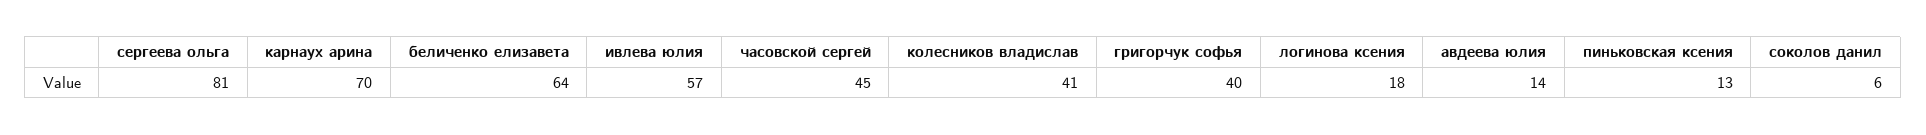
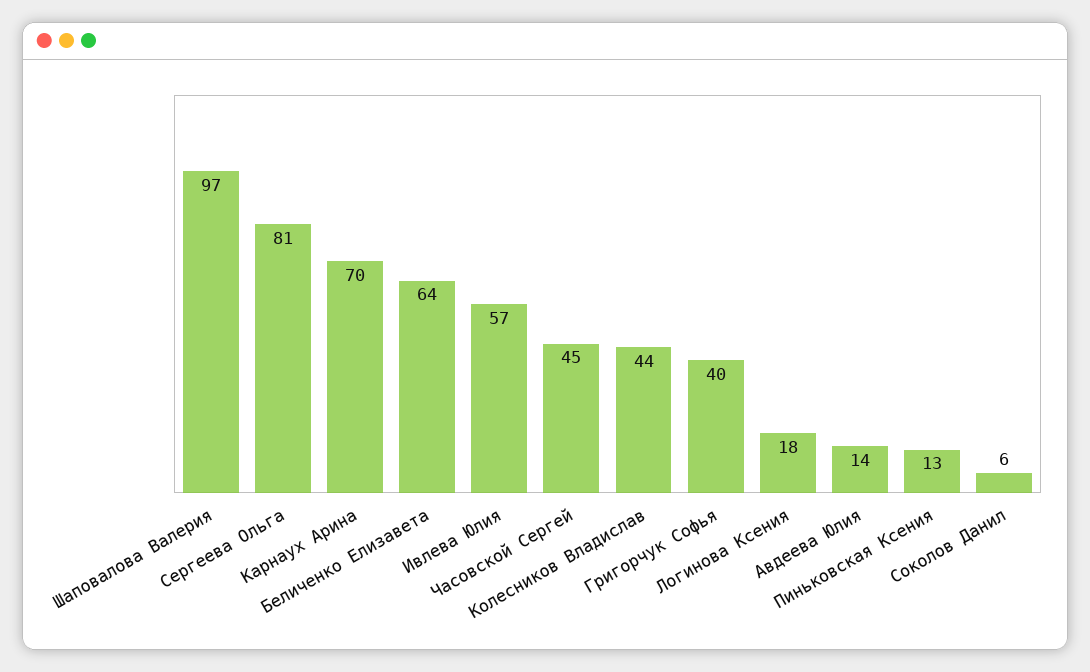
  {
    "сергеева ольга": 81,
    "карнаух арина": 70,
    "беличенко елизавета": 64,
    "ивлева юлия": 57,
    "часовской сергей": 45,
-   "колесников владислав": 41,
+   "колесников владислав": 44,
    "григорчук софья": 40,
    "логинова ксения": 18,
    "авдеева юлия": 14,
    "пиньковская ксения": 13,
-   "соколов данил": 6
+   "соколов данил": 6,
+   "Шаповалова Валерия": 97
  }

